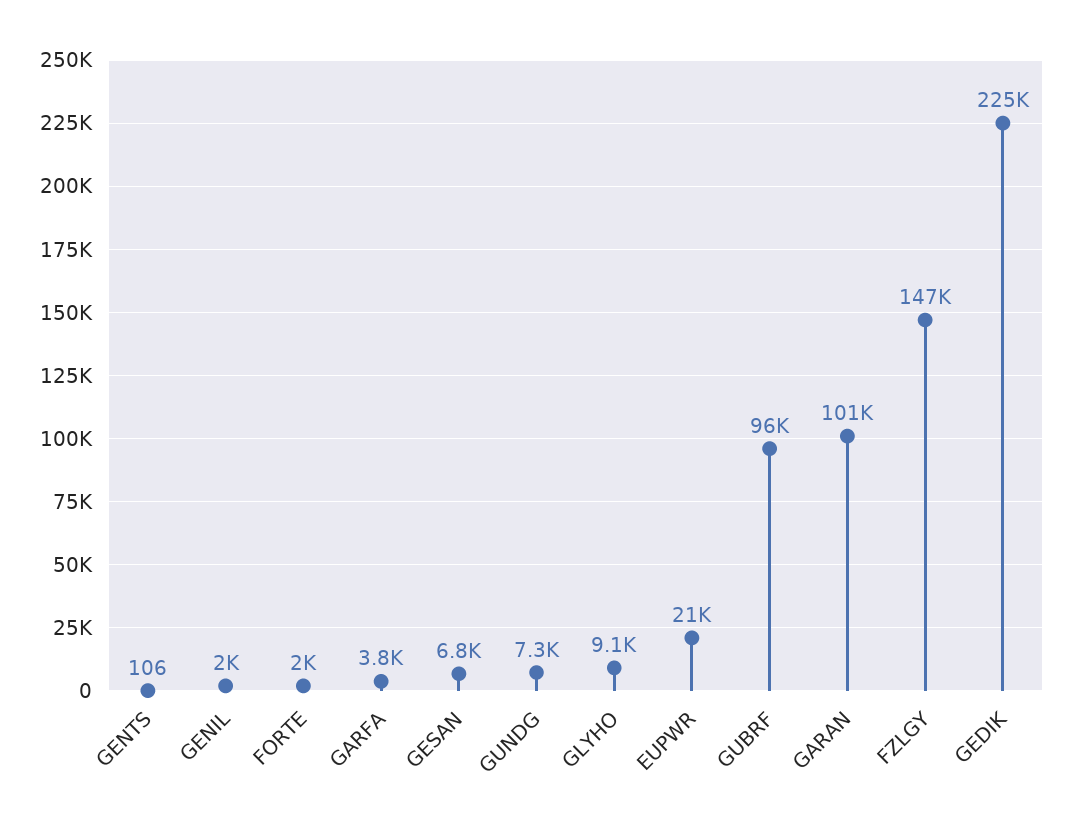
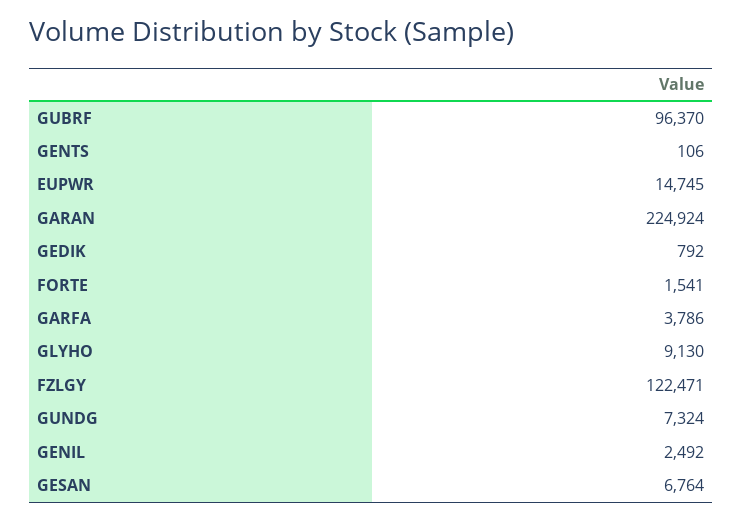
  {
    "GENTS": 106,
-   "GENIL": 2000,
+   "GENIL": 2492,
-   "FORTE": 2000,
+   "FORTE": 1541,
    "GARFA": 3786,
    "GESAN": 6764,
    "GUNDG": 7324,
    "GLYHO": 9130,
-   "EUPWR": 21000,
+   "EUPWR": 14745,
    "GUBRF": 96370,
-   "GARAN": 101000,
+   "GARAN": 224924,
-   "FZLGY": 147000,
+   "FZLGY": 122471,
-   "GEDIK": 225000
+   "GEDIK": 792
  }

